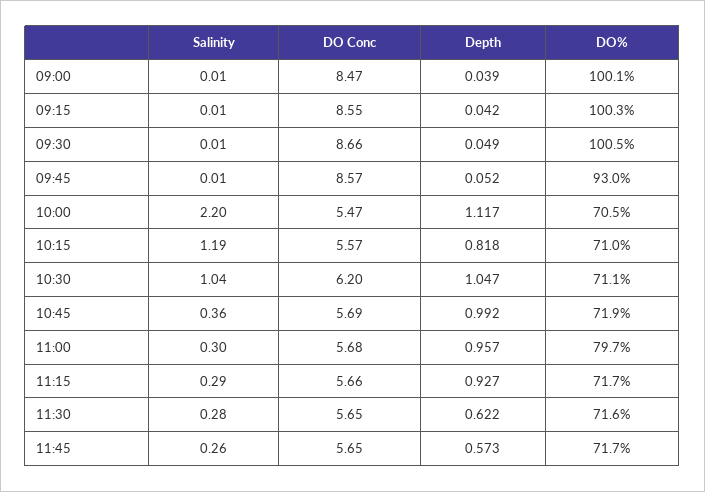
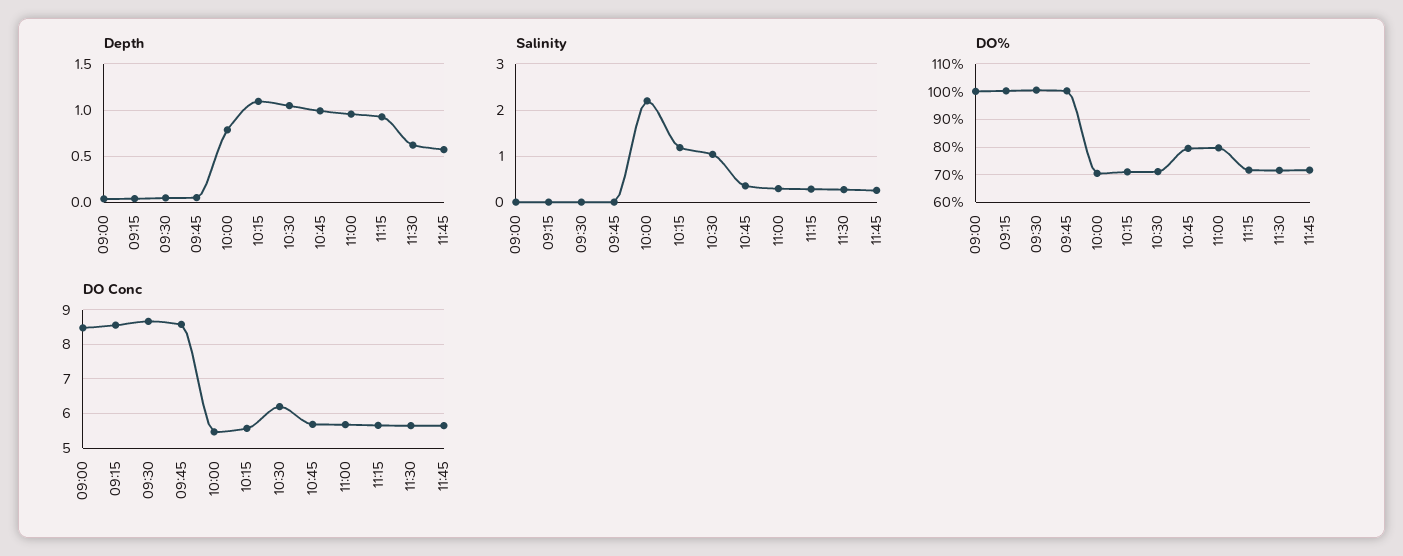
  {
    "Salinity": {
      "09:00": 0.01,
      "09:15": 0.01,
      "09:30": 0.01,
      "09:45": 0.01,
      "10:00": 2.2,
      "10:15": 1.19,
      "10:30": 1.04,
      "10:45": 0.36,
      "11:00": 0.3,
      "11:15": 0.29,
      "11:30": 0.28,
      "11:45": 0.26
    },
    "DO Conc": {
      "09:00": 8.47,
      "09:15": 8.55,
      "09:30": 8.66,
      "09:45": 8.57,
      "10:00": 5.47,
      "10:15": 5.57,
      "10:30": 6.2,
      "10:45": 5.69,
      "11:00": 5.68,
      "11:15": 5.66,
      "11:30": 5.65,
      "11:45": 5.65
    },
    "Depth": {
      "09:00": 0.039,
      "09:15": 0.042,
      "09:30": 0.049,
      "09:45": 0.052,
-     "10:00": 1.117,
+     "10:00": 0.8,
-     "10:15": 0.818,
+     "10:15": 1.1,
      "10:30": 1.047,
      "10:45": 0.992,
      "11:00": 0.957,
      "11:15": 0.927,
      "11:30": 0.622,
      "11:45": 0.573
    },
    "DO%": {
      "09:00": 100.1,
      "09:15": 100.3,
      "09:30": 100.5,
-     "09:45": 93,
+     "09:45": 100,
      "10:00": 70.5,
      "10:15": 71,
      "10:30": 71.1,
-     "10:45": 71.9,
+     "10:45": 80,
      "11:00": 79.7,
      "11:15": 71.7,
      "11:30": 71.6,
      "11:45": 71.7
    }
  }

